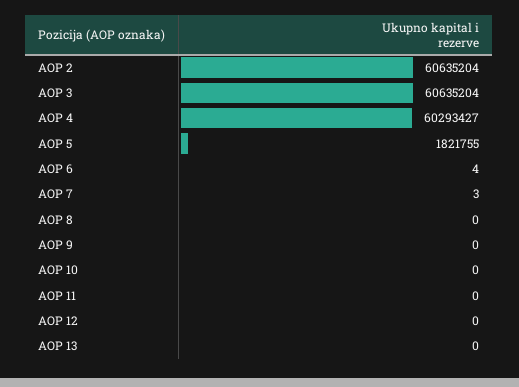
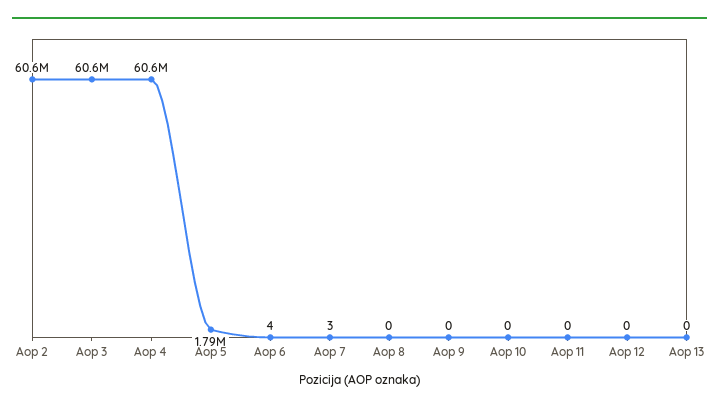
  {
    "AOP 2": 60635204,
    "AOP 3": 60635204,
-   "AOP 4": 60293427,
+   "AOP 4": 60600000,
-   "AOP 5": 1821755,
+   "AOP 5": 1790000,
    "AOP 6": 4,
    "AOP 7": 3,
    "AOP 8": 0,
    "AOP 9": 0,
    "AOP 10": 0,
    "AOP 11": 0,
    "AOP 12": 0,
    "AOP 13": 0
  }

